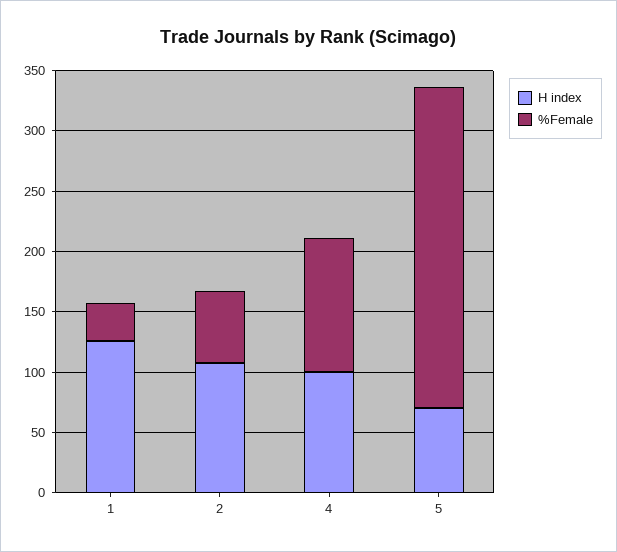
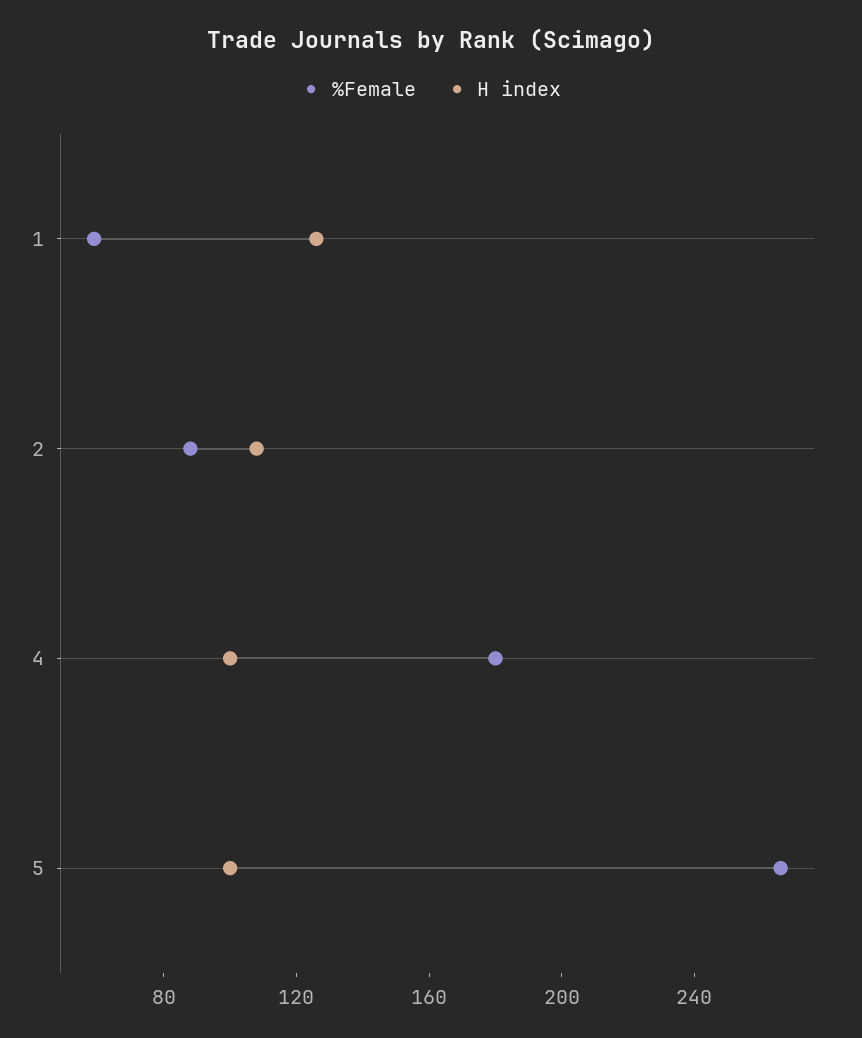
  {
    "H index": {
      "1": 130,
      "2": 110,
      "4": 100,
-     "5": 70
+     "5": 100
    },
    "%Female": {
-     "1": 30,
+     "1": 60,
-     "2": 60,
+     "2": 90,
-     "4": 110,
+     "4": 180,
      "5": 270
    }
  }

